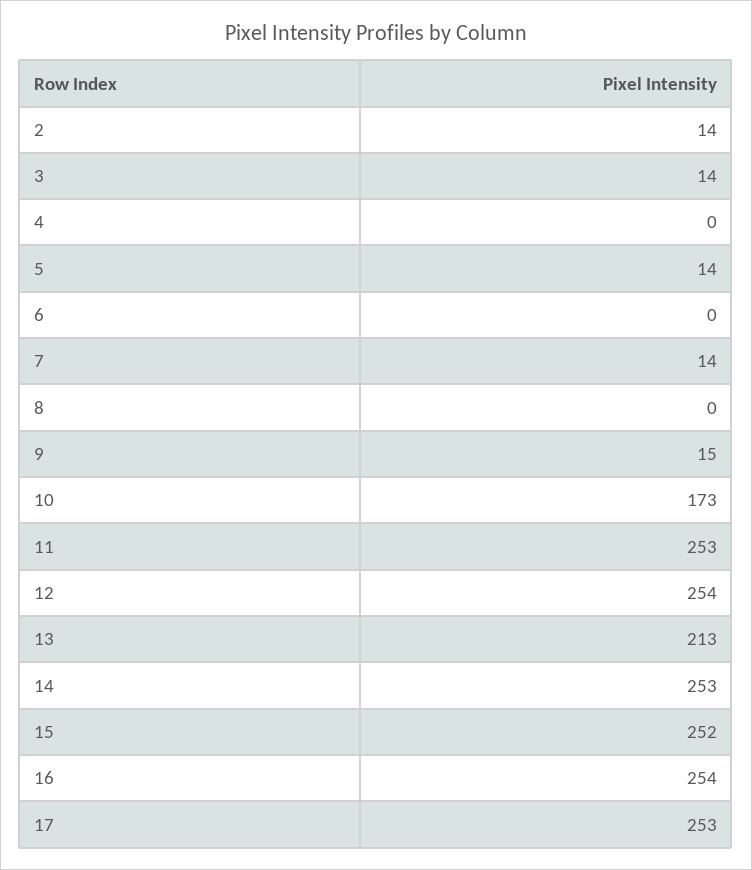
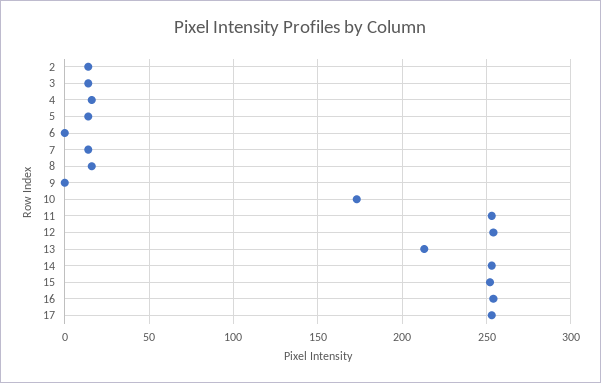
  {
    "2": 14,
    "3": 14,
-   "4": 0,
+   "4": 15,
    "5": 14,
    "6": 0,
    "7": 14,
-   "8": 0,
+   "8": 15,
-   "9": 15,
+   "9": 0,
    "10": 173,
    "11": 253,
    "12": 254,
    "13": 213,
    "14": 253,
    "15": 252,
    "16": 254,
    "17": 253
  }

